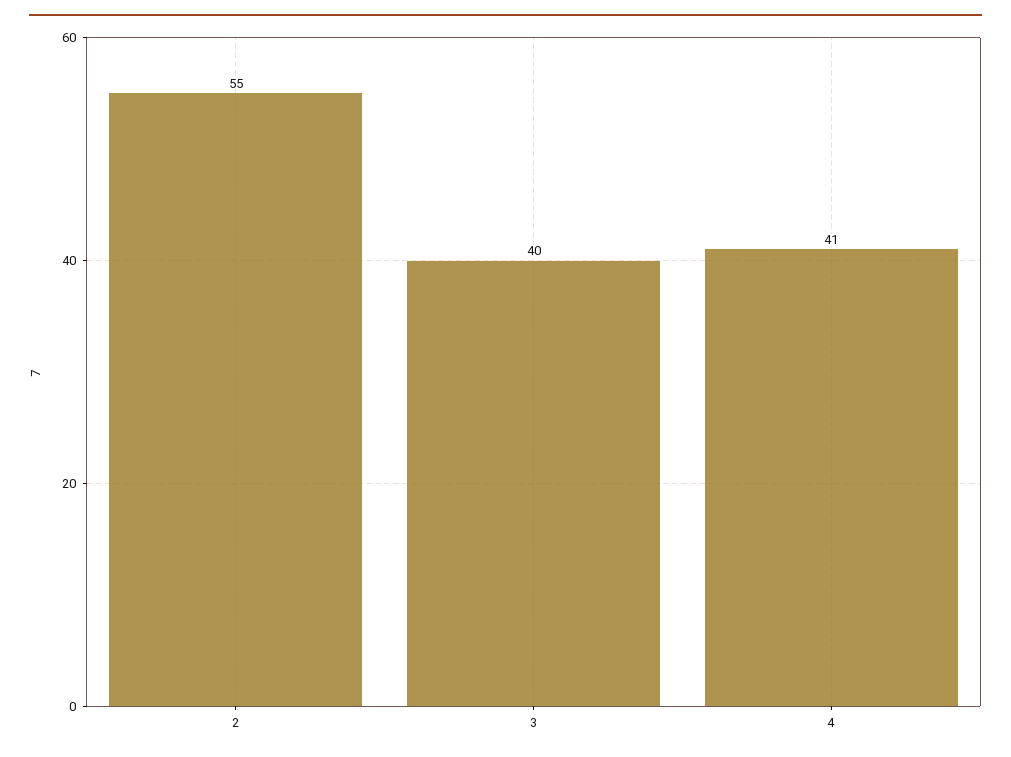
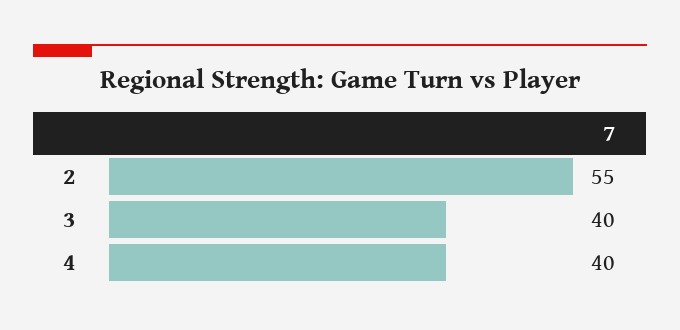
  {
    "2": 55,
    "3": 40,
-   "4": 41
+   "4": 40
  }

